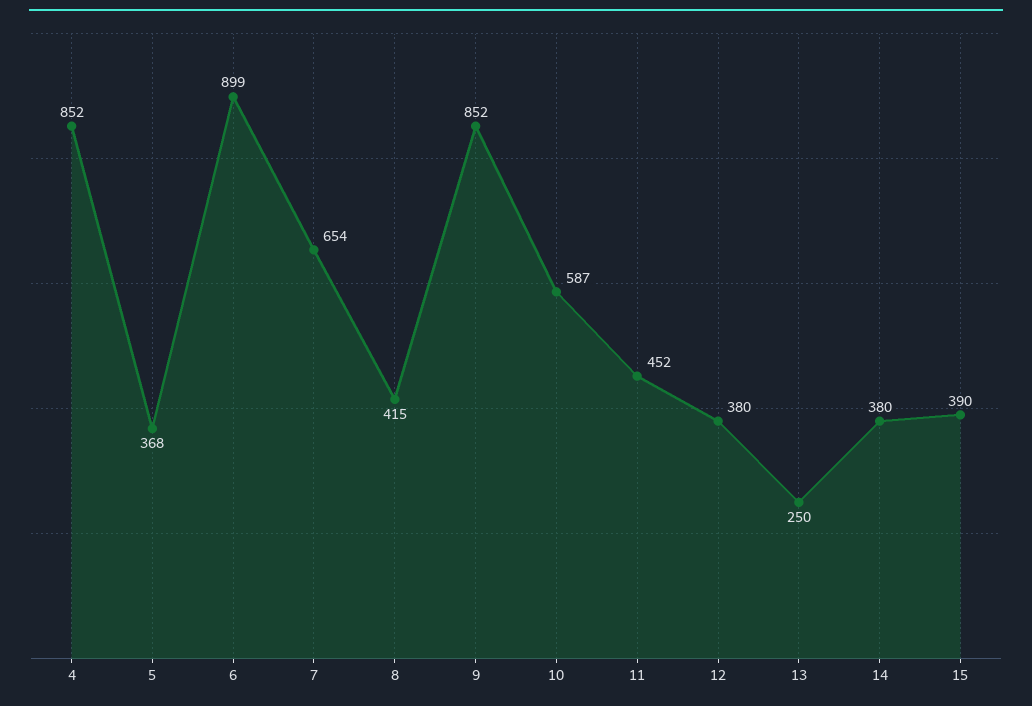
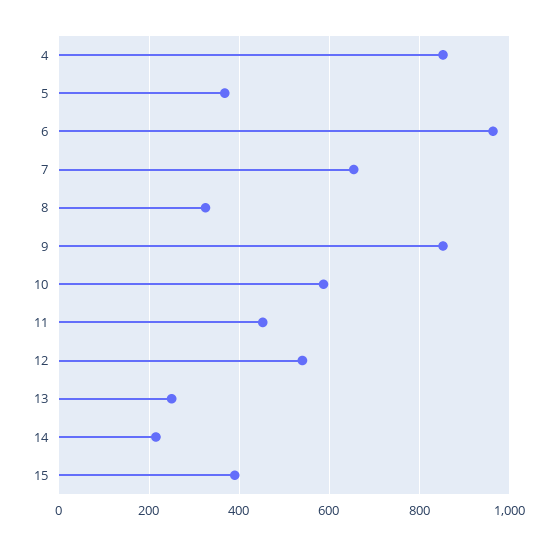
  {
    "4": 852,
    "5": 368,
-   "6": 899,
+   "6": 960,
    "7": 654,
-   "8": 415,
+   "8": 320,
    "9": 852,
    "10": 587,
    "11": 452,
-   "12": 380,
+   "12": 540,
    "13": 250,
-   "14": 380,
+   "14": 220,
    "15": 390
  }

